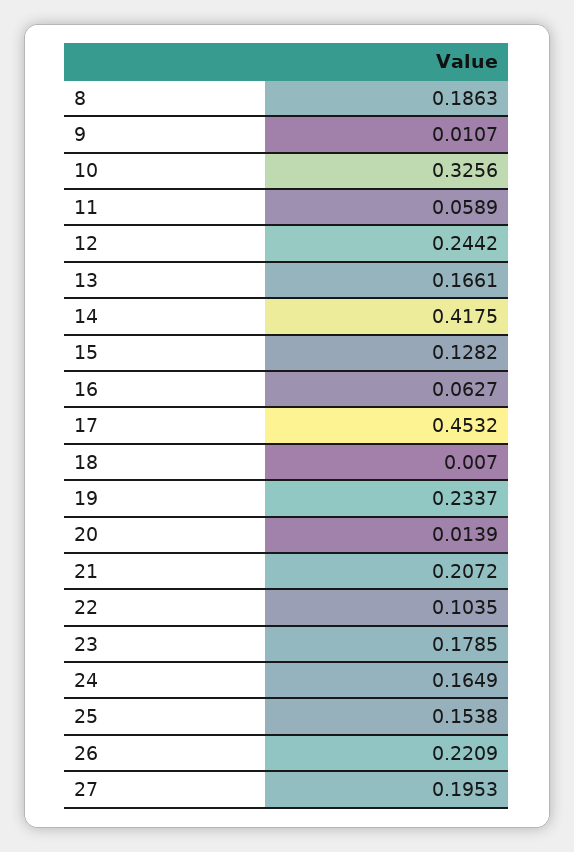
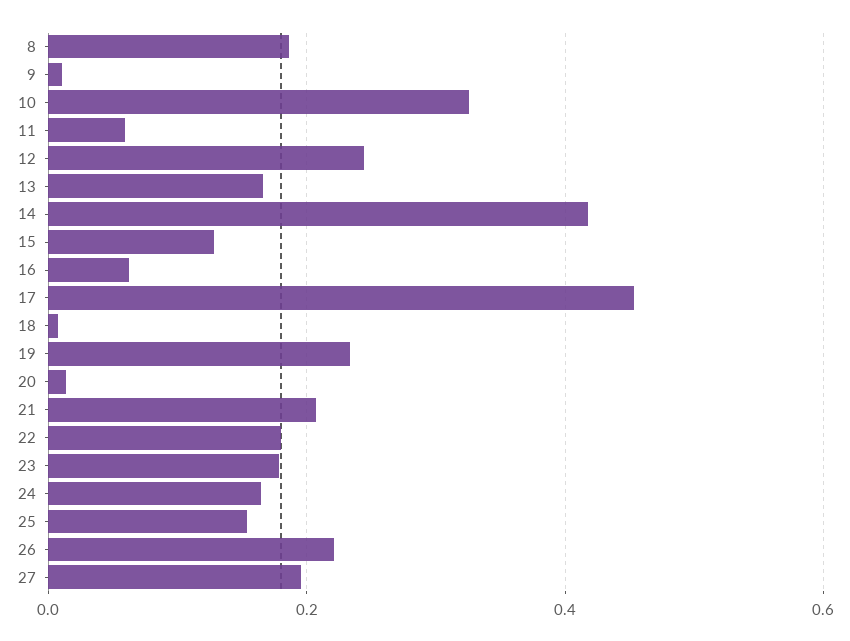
  {
    "8": 0.1863,
    "9": 0.0107,
    "10": 0.3256,
    "11": 0.0589,
    "12": 0.2442,
    "13": 0.1661,
    "14": 0.4175,
    "15": 0.1282,
    "16": 0.0627,
    "17": 0.4532,
    "18": 0.007,
    "19": 0.2337,
    "20": 0.0139,
    "21": 0.2072,
-   "22": 0.1035,
+   "22": 0.18,
    "23": 0.1785,
    "24": 0.1649,
    "25": 0.1538,
    "26": 0.2209,
    "27": 0.1953
  }

